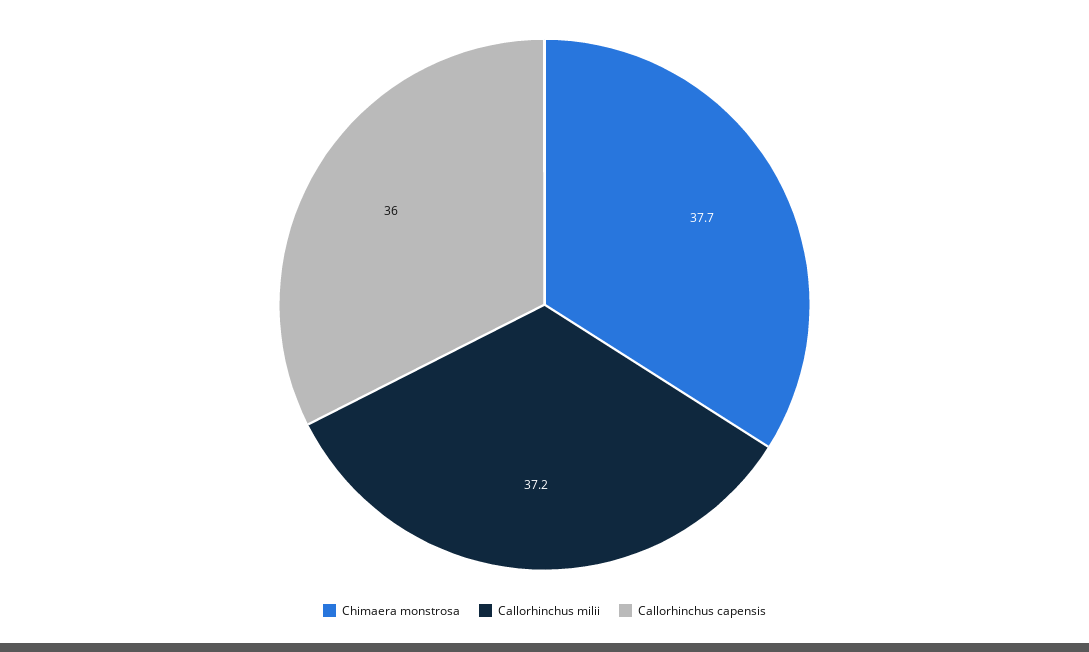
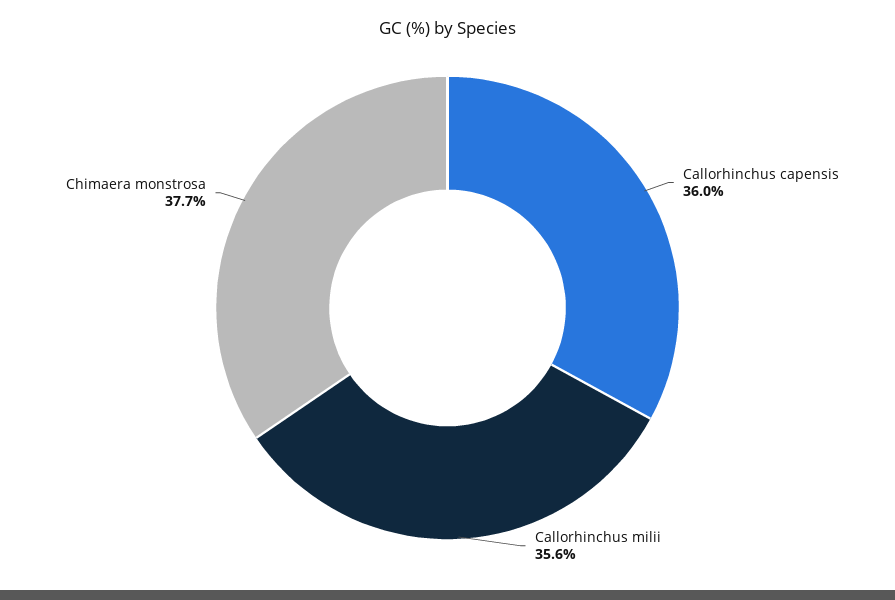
  {
    "Chimaera monstrosa": 37.7,
-   "Callorhinchus milii": 37.2,
+   "Callorhinchus milii": 35.6,
    "Callorhinchus capensis": 36
  }

